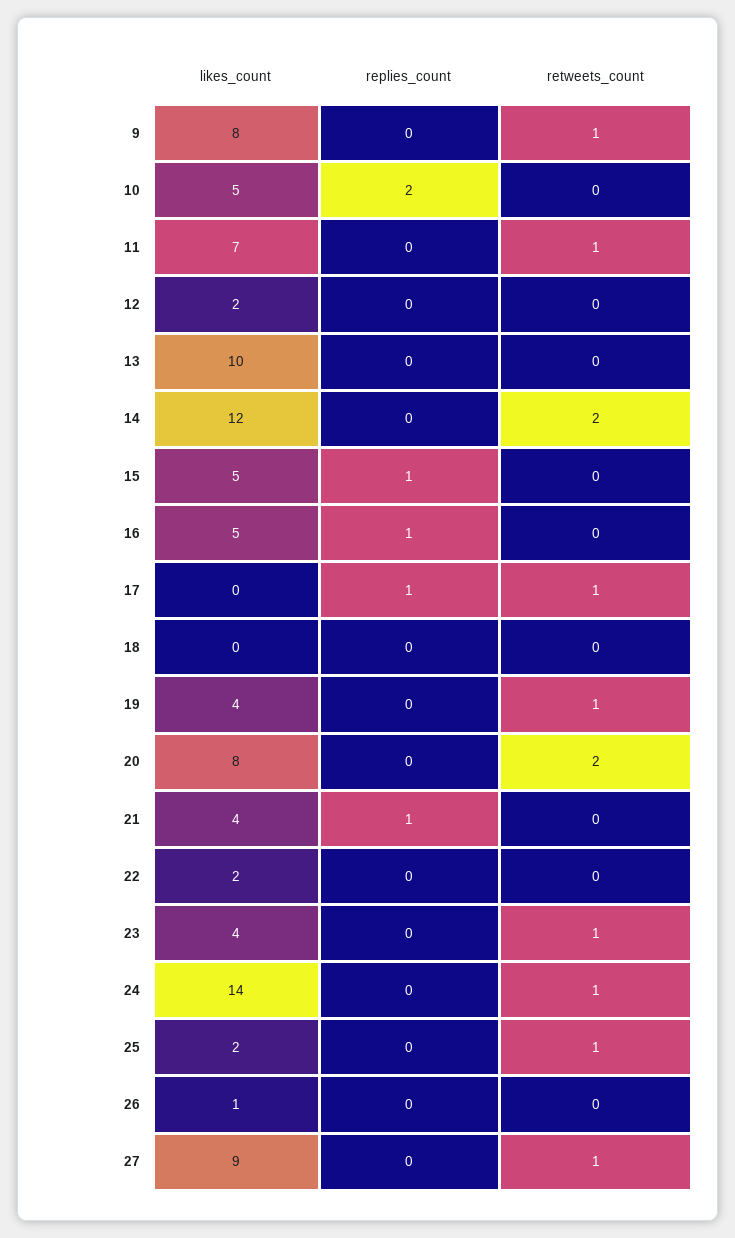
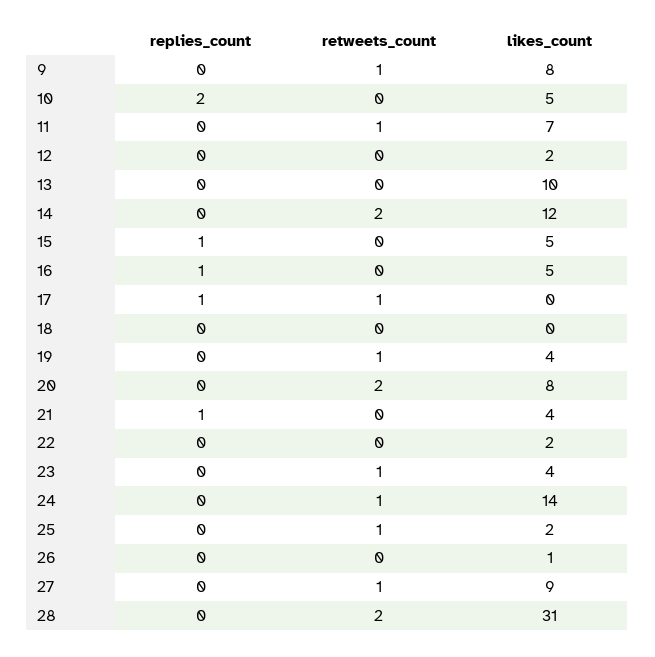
  {
    "likes_count": {
      "9": 8,
      "10": 5,
      "11": 7,
      "12": 2,
      "13": 10,
      "14": 12,
      "15": 5,
      "16": 5,
      "17": 0,
      "18": 0,
      "19": 4,
      "20": 8,
      "21": 4,
      "22": 2,
      "23": 4,
      "24": 14,
      "25": 2,
      "26": 1,
-     "27": 9
+     "27": 9,
+     "28": 31
    },
    "replies_count": {
      "9": 0,
      "10": 2,
      "11": 0,
      "12": 0,
      "13": 0,
      "14": 0,
      "15": 1,
      "16": 1,
      "17": 1,
      "18": 0,
      "19": 0,
      "20": 0,
      "21": 1,
      "22": 0,
      "23": 0,
      "24": 0,
      "25": 0,
      "26": 0,
-     "27": 0
+     "27": 0,
+     "28": 0
    },
    "retweets_count": {
      "9": 1,
      "10": 0,
      "11": 1,
      "12": 0,
      "13": 0,
      "14": 2,
      "15": 0,
      "16": 0,
      "17": 1,
      "18": 0,
      "19": 1,
      "20": 2,
      "21": 0,
      "22": 0,
      "23": 1,
      "24": 1,
      "25": 1,
      "26": 0,
-     "27": 1
+     "27": 1,
+     "28": 2
    }
  }

